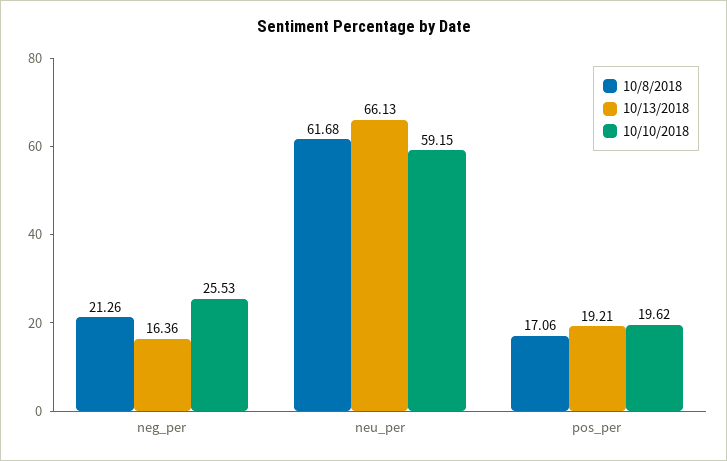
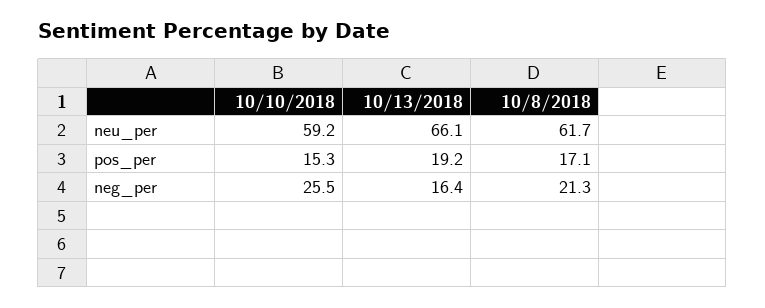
  {
    "10/8/2018": {
      "neg_per": 21.26,
      "neu_per": 61.68,
      "pos_per": 17.06
    },
    "10/13/2018": {
      "neg_per": 16.36,
      "neu_per": 66.13,
      "pos_per": 19.21
    },
    "10/10/2018": {
      "neg_per": 25.53,
      "neu_per": 59.15,
-     "pos_per": 19.62
+     "pos_per": 15.3
    }
  }

